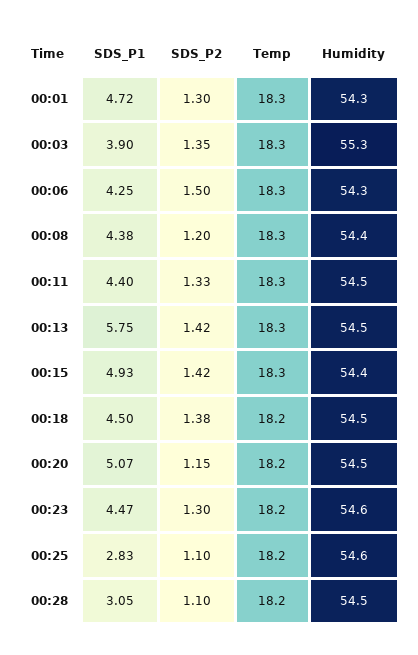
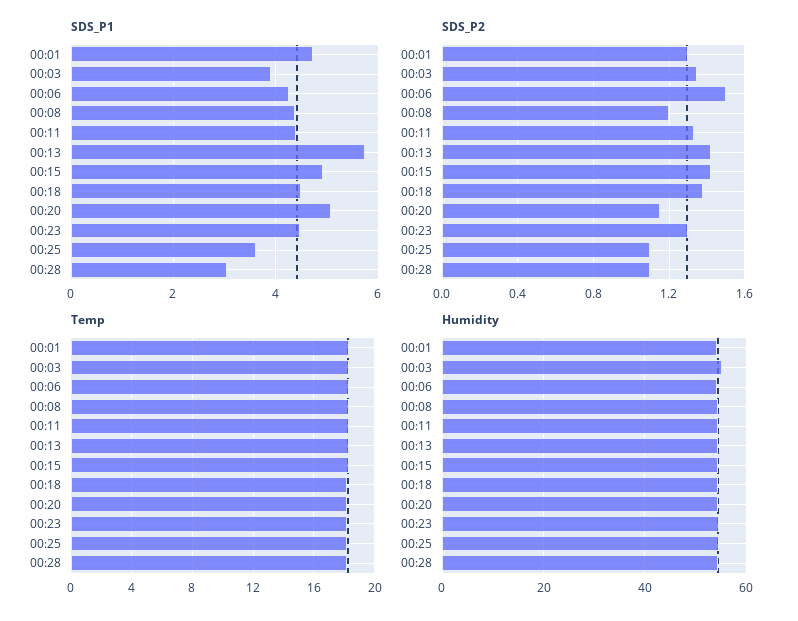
  {
    "SDS_P1": {
      "00:01": 4.72,
      "00:03": 3.9,
      "00:06": 4.25,
      "00:08": 4.38,
      "00:11": 4.4,
      "00:13": 5.75,
      "00:15": 4.93,
      "00:18": 4.5,
      "00:20": 5.07,
      "00:23": 4.47,
-     "00:25": 2.83,
+     "00:25": 3.6,
      "00:28": 3.05
    },
    "SDS_P2": {
      "00:01": 1.3,
      "00:03": 1.35,
      "00:06": 1.5,
      "00:08": 1.2,
      "00:11": 1.33,
      "00:13": 1.42,
      "00:15": 1.42,
      "00:18": 1.38,
      "00:20": 1.15,
      "00:23": 1.3,
      "00:25": 1.1,
      "00:28": 1.1
    },
    "Temp": {
      "00:01": 18.3,
      "00:03": 18.3,
      "00:06": 18.3,
      "00:08": 18.3,
      "00:11": 18.3,
      "00:13": 18.3,
      "00:15": 18.3,
      "00:18": 18.2,
      "00:20": 18.2,
      "00:23": 18.2,
      "00:25": 18.2,
      "00:28": 18.2
    },
    "Humidity": {
      "00:01": 54.3,
      "00:03": 55.3,
      "00:06": 54.3,
      "00:08": 54.4,
      "00:11": 54.5,
      "00:13": 54.5,
      "00:15": 54.4,
      "00:18": 54.5,
      "00:20": 54.5,
      "00:23": 54.6,
      "00:25": 54.6,
      "00:28": 54.5
    }
  }

